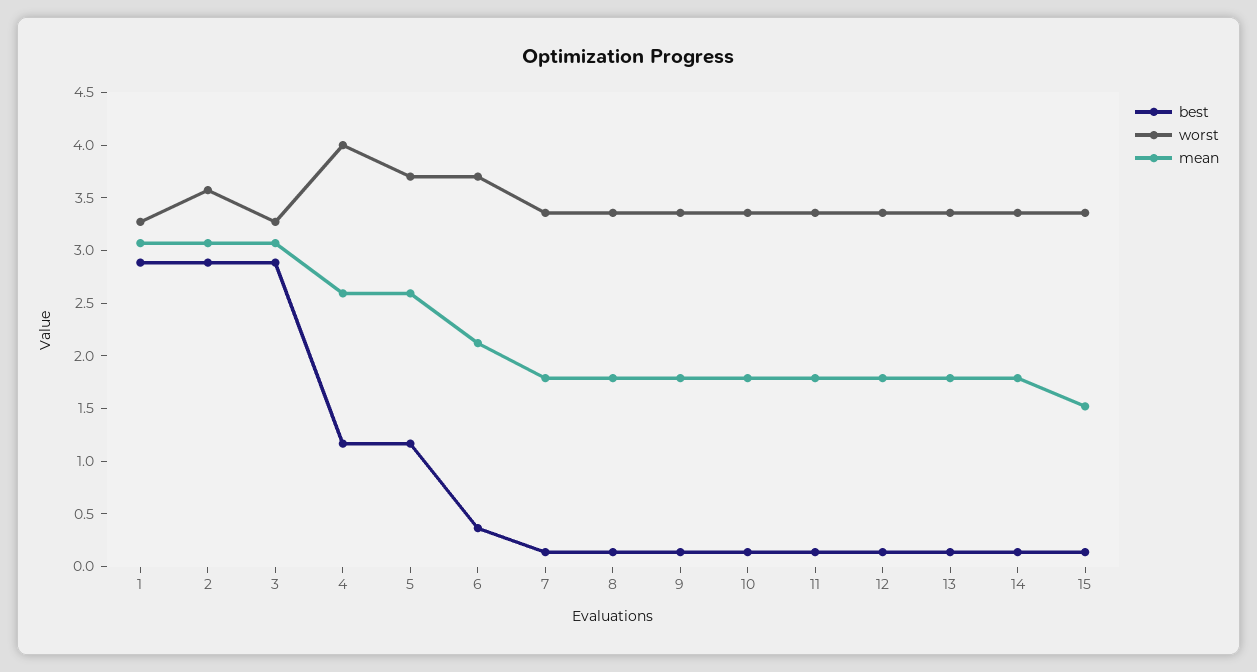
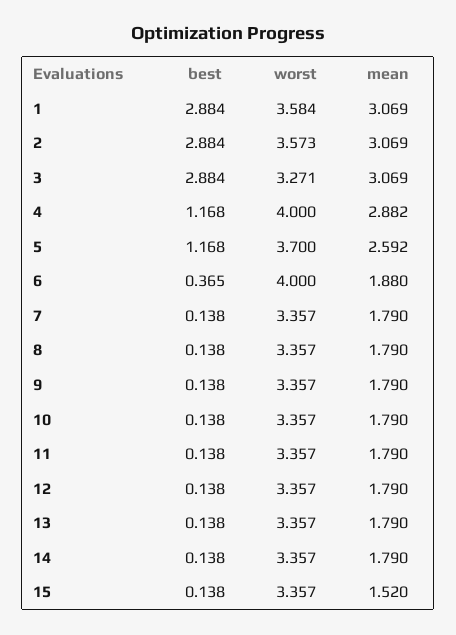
  {
    "best": {
      "1": 2.884,
      "2": 2.884,
      "3": 2.884,
      "4": 1.168,
      "5": 1.168,
      "6": 0.365,
      "7": 0.138,
      "8": 0.138,
      "9": 0.138,
      "10": 0.138,
      "11": 0.138,
      "12": 0.138,
      "13": 0.138,
      "14": 0.138,
      "15": 0.138
    },
    "worst": {
-     "1": 3.3,
+     "1": 3.584,
      "2": 3.573,
      "3": 3.271,
      "4": 4,
      "5": 3.7,
-     "6": 3.7,
+     "6": 4,
      "7": 3.357,
      "8": 3.357,
      "9": 3.357,
      "10": 3.357,
      "11": 3.357,
      "12": 3.357,
      "13": 3.357,
      "14": 3.357,
      "15": 3.357
    },
    "mean": {
      "1": 3.069,
      "2": 3.069,
      "3": 3.069,
-     "4": 2.6,
+     "4": 2.882,
      "5": 2.592,
-     "6": 2.1,
+     "6": 1.88,
      "7": 1.79,
      "8": 1.79,
      "9": 1.79,
      "10": 1.79,
      "11": 1.79,
      "12": 1.79,
      "13": 1.79,
      "14": 1.79,
      "15": 1.52
    }
  }

